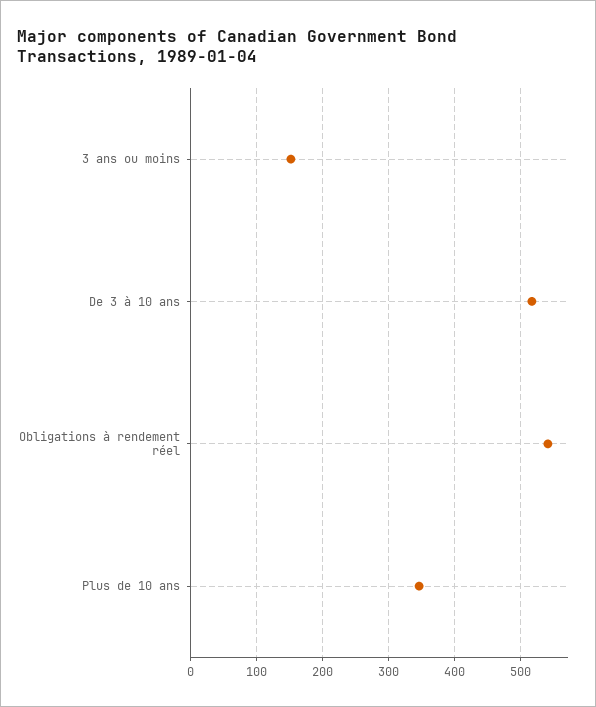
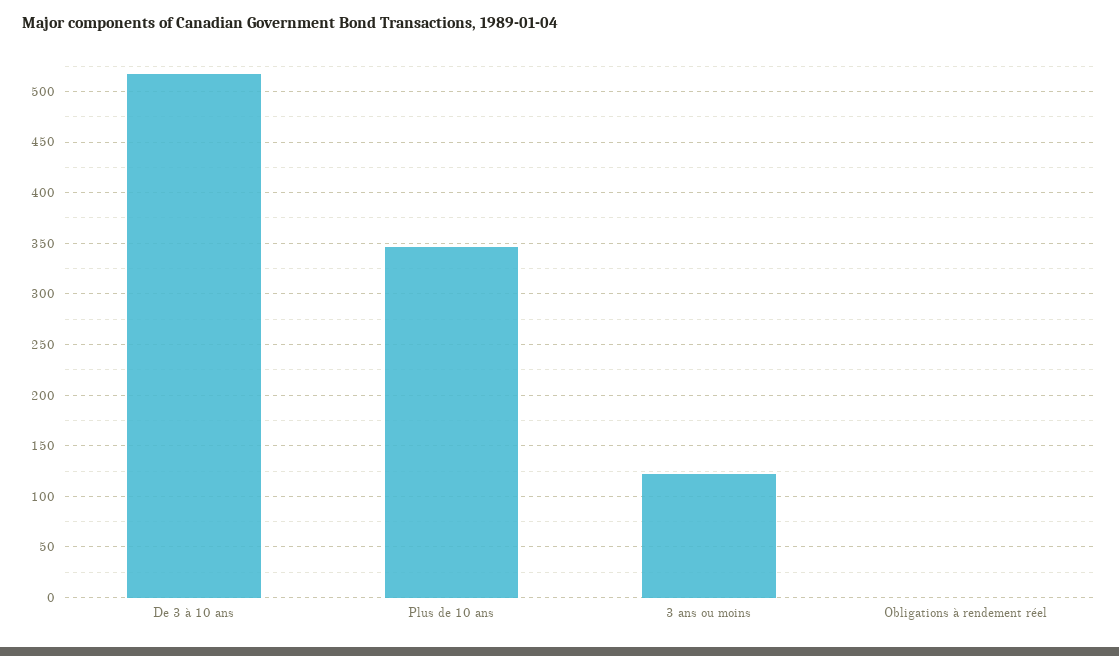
  {
-   "3 ans ou moins": 150,
+   "3 ans ou moins": 120,
    "De 3 à 10 ans": 520,
-   "Obligations à rendement réel": 540,
+   "Obligations à rendement réel": 0,
    "Plus de 10 ans": 350
  }

